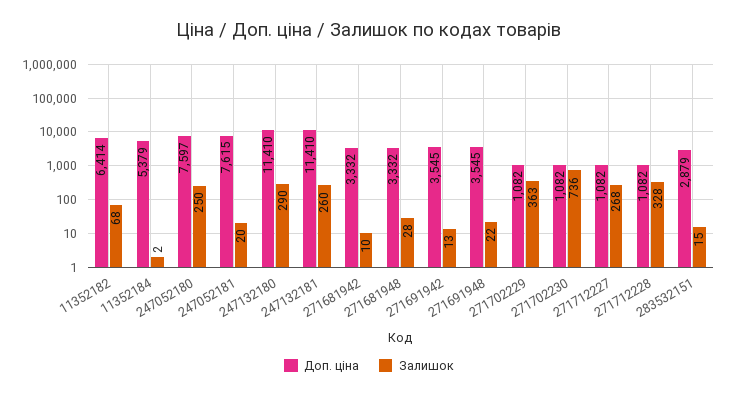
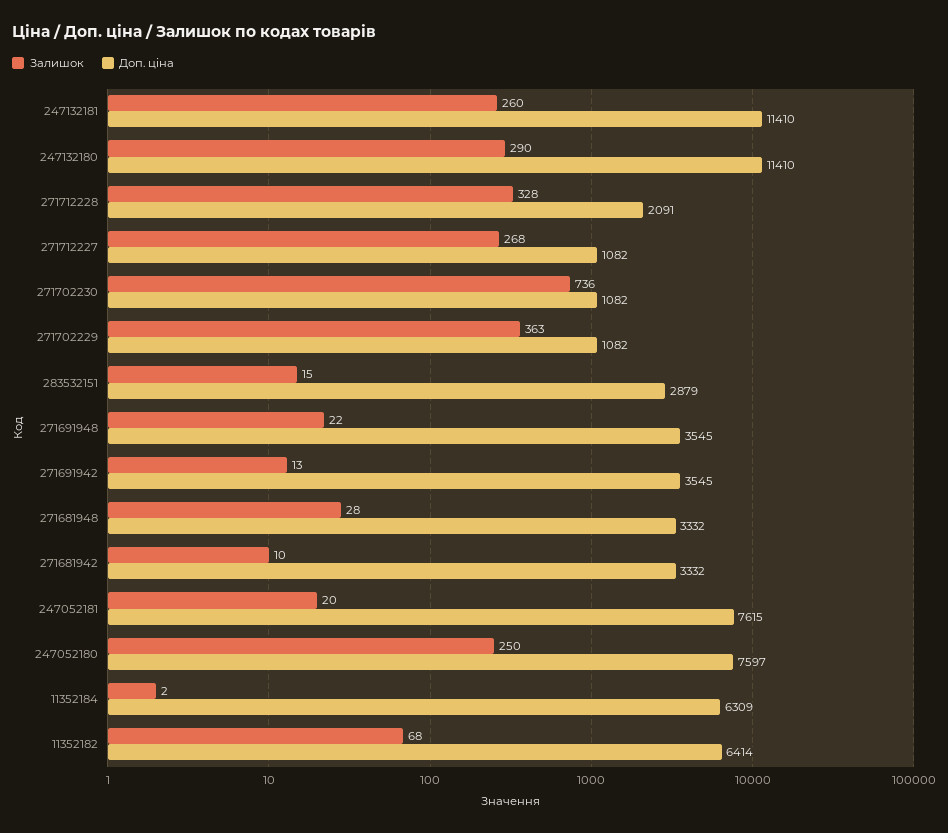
  {
    "Доп. ціна": {
      "11352182": 6414,
-     "11352184": 5379,
+     "11352184": 6309,
      "247052180": 7597,
      "247052181": 7615,
      "247132180": 11410,
      "247132181": 11410,
      "271681942": 3332,
      "271681948": 3332,
      "271691942": 3545,
      "271691948": 3545,
      "271702229": 1082,
      "271702230": 1082,
      "271712227": 1082,
-     "271712228": 1082,
+     "271712228": 2091,
      "283532151": 2879
    },
    "Залишок": {
      "11352182": 68,
      "11352184": 2,
      "247052180": 250,
      "247052181": 20,
      "247132180": 290,
      "247132181": 260,
      "271681942": 10,
      "271681948": 28,
      "271691942": 13,
      "271691948": 22,
      "271702229": 363,
      "271702230": 736,
      "271712227": 268,
      "271712228": 328,
      "283532151": 15
    }
  }

